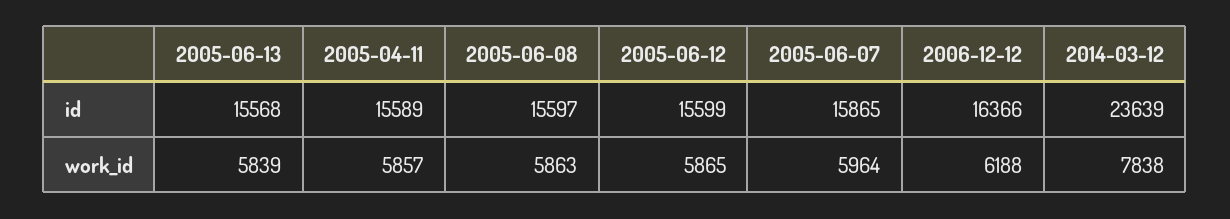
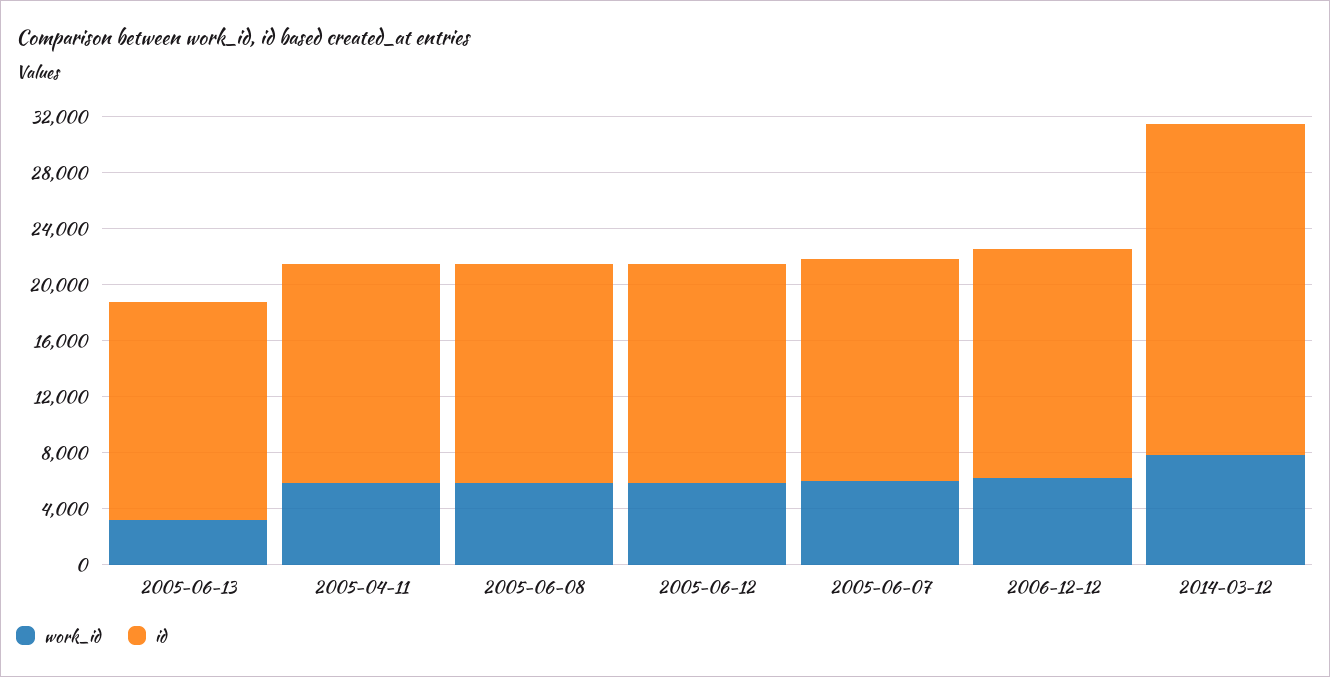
  {
    "id": {
      "2005-06-13": 15568,
      "2005-04-11": 15589,
      "2005-06-08": 15597,
      "2005-06-12": 15599,
      "2005-06-07": 15865,
      "2006-12-12": 16366,
      "2014-03-12": 23639
    },
    "work_id": {
-     "2005-06-13": 5839,
+     "2005-06-13": 3000,
      "2005-04-11": 5857,
      "2005-06-08": 5863,
      "2005-06-12": 5865,
      "2005-06-07": 5964,
      "2006-12-12": 6188,
      "2014-03-12": 7838
    }
  }

